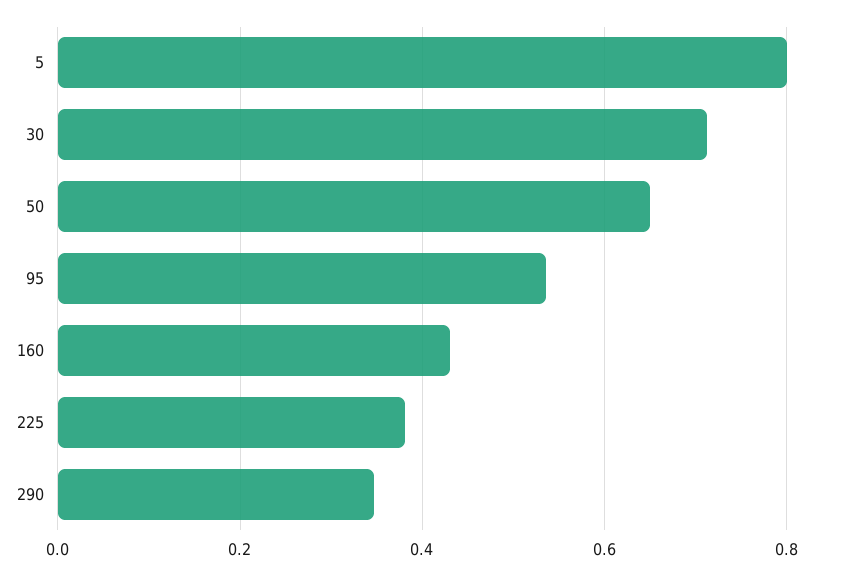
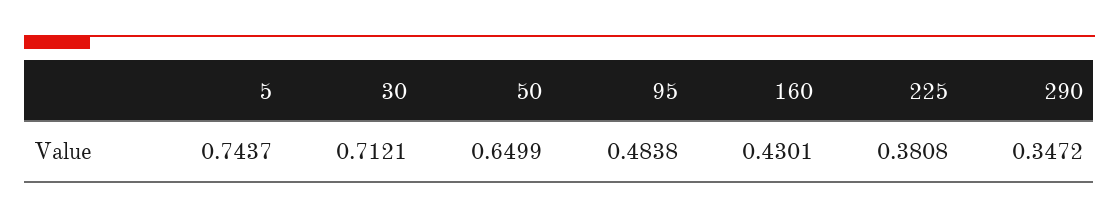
  {
-   "5": 0.8,
+   "5": 0.7437,
    "30": 0.7121,
    "50": 0.6499,
-   "95": 0.54,
+   "95": 0.4838,
    "160": 0.4301,
    "225": 0.3808,
    "290": 0.3472
  }

